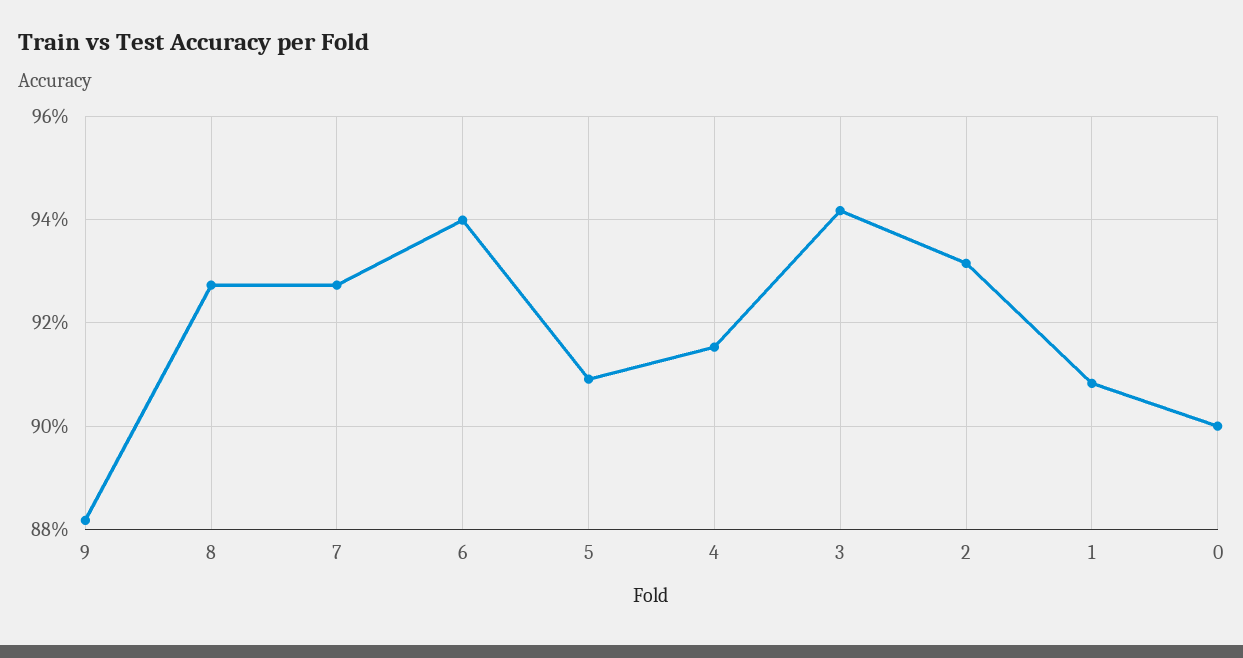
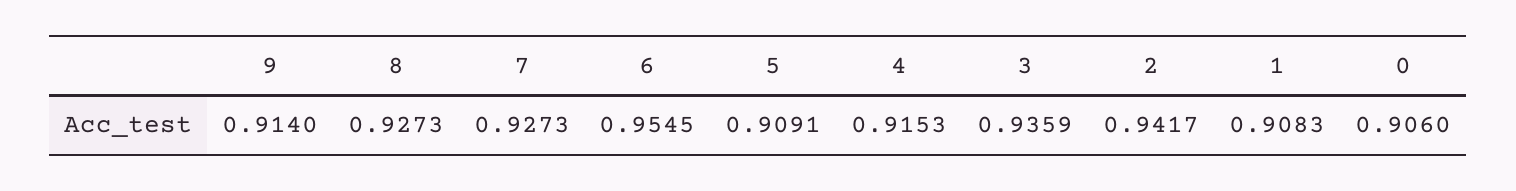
  {
-   "9": 0.882,
+   "9": 0.914,
    "8": 0.9273,
    "7": 0.9273,
-   "6": 0.94,
+   "6": 0.9545,
    "5": 0.9091,
    "4": 0.9153,
-   "3": 0.942,
+   "3": 0.9359,
-   "2": 0.932,
+   "2": 0.9417,
    "1": 0.9083,
-   "0": 0.9
+   "0": 0.906
  }

